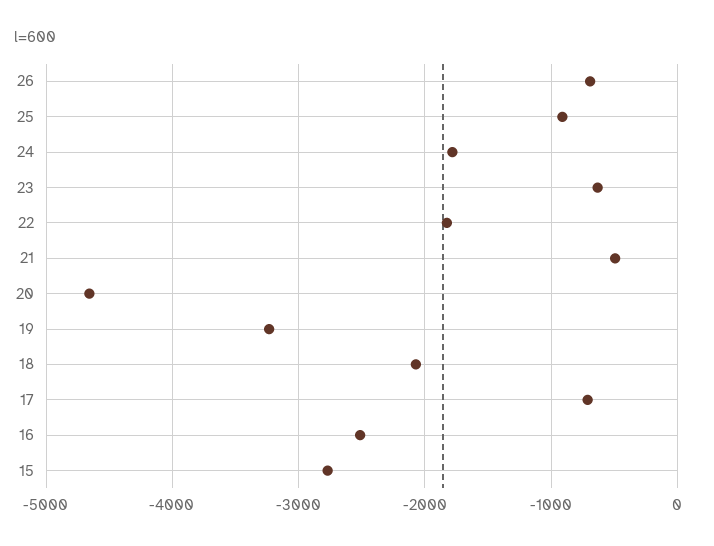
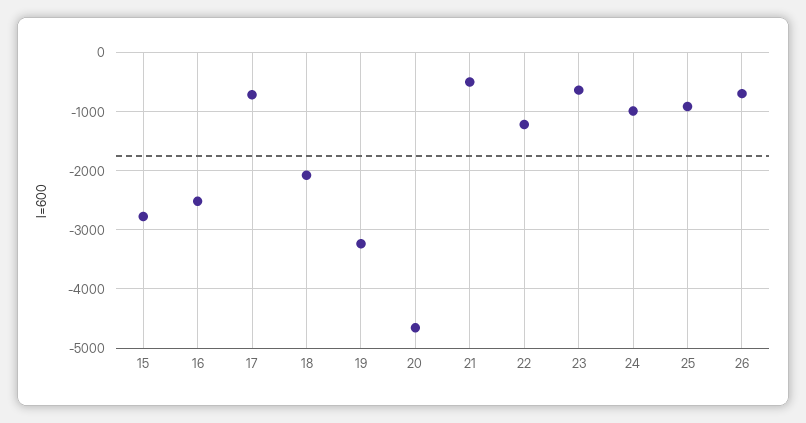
  {
    "26": -700,
    "25": -900,
-   "24": -1800,
+   "24": -1000,
    "23": -600,
-   "22": -1800,
+   "22": -1200,
    "21": -500,
    "20": -4700,
    "19": -3200,
    "18": -2100,
    "17": -700,
    "16": -2500,
    "15": -2800
  }

